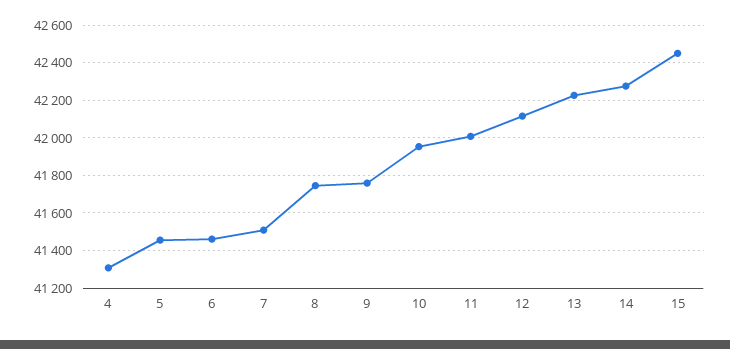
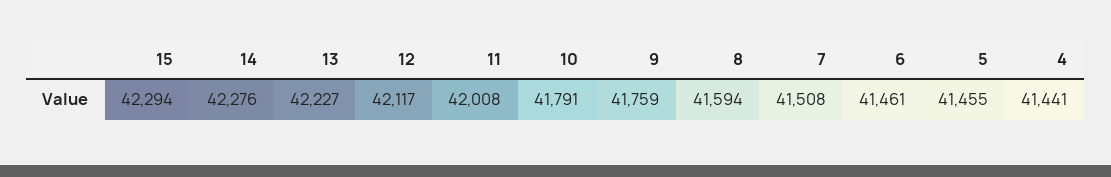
  {
-   "4": 41300,
+   "4": 41441,
    "5": 41455,
    "6": 41461,
    "7": 41508,
-   "8": 41750,
+   "8": 41594,
    "9": 41759,
-   "10": 41950,
+   "10": 41791,
    "11": 42008,
    "12": 42117,
    "13": 42227,
    "14": 42276,
-   "15": 42450
+   "15": 42294
  }

